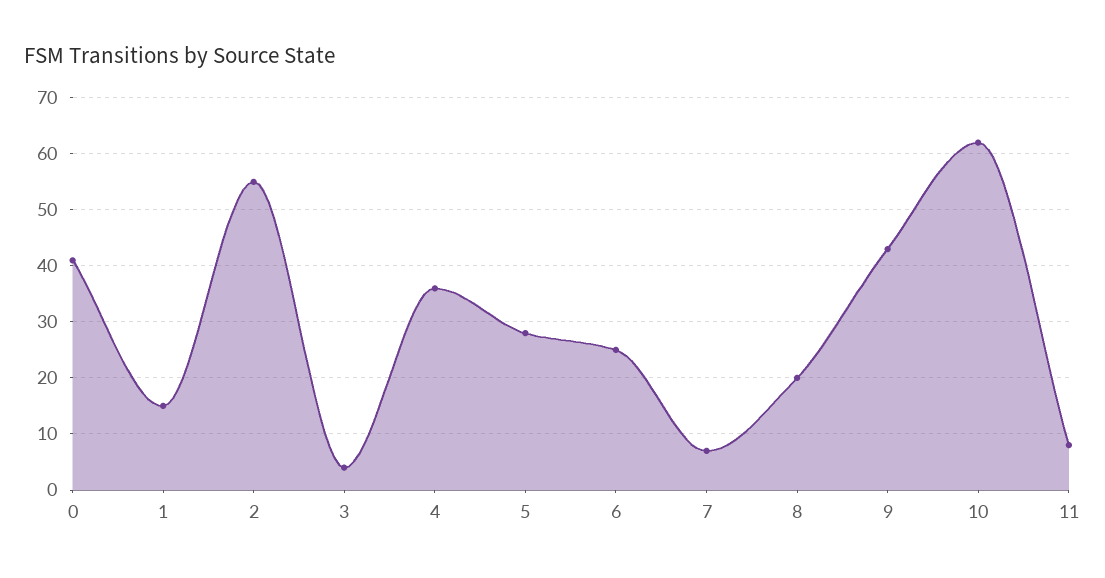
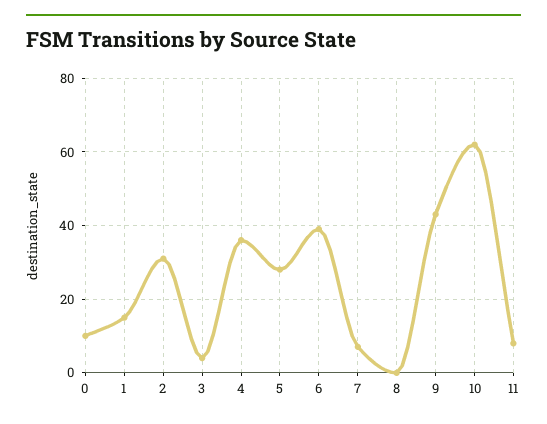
  {
-   "0": 40,
+   "0": 10,
    "1": 15,
-   "2": 55,
+   "2": 30,
    "3": 5,
    "4": 35,
    "5": 30,
-   "6": 25,
+   "6": 40,
    "7": 5,
-   "8": 20,
+   "8": 0,
    "9": 45,
    "10": 60,
    "11": 10
  }

